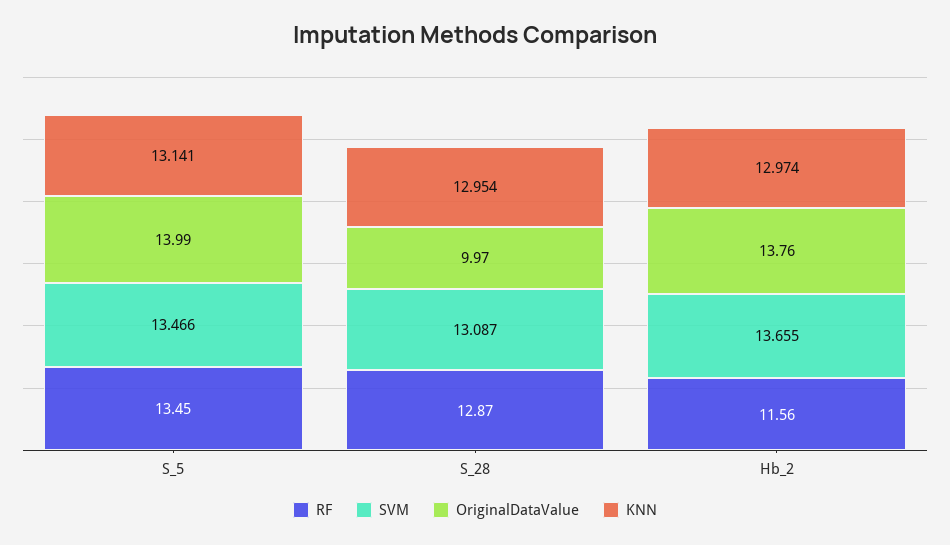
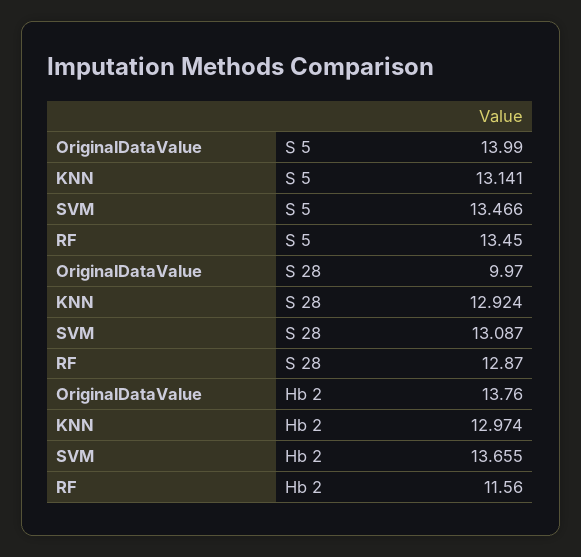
  {
    "RF": {
      "S_5": 13.45,
      "S_28": 12.87,
      "Hb_2": 11.56
    },
    "SVM": {
      "S_5": 13.466,
      "S_28": 13.087,
      "Hb_2": 13.655
    },
    "OriginalDataValue": {
      "S_5": 13.99,
      "S_28": 9.97,
      "Hb_2": 13.76
    },
    "KNN": {
      "S_5": 13.141,
-     "S_28": 12.954,
+     "S_28": 12.924,
      "Hb_2": 12.974
    }
  }

